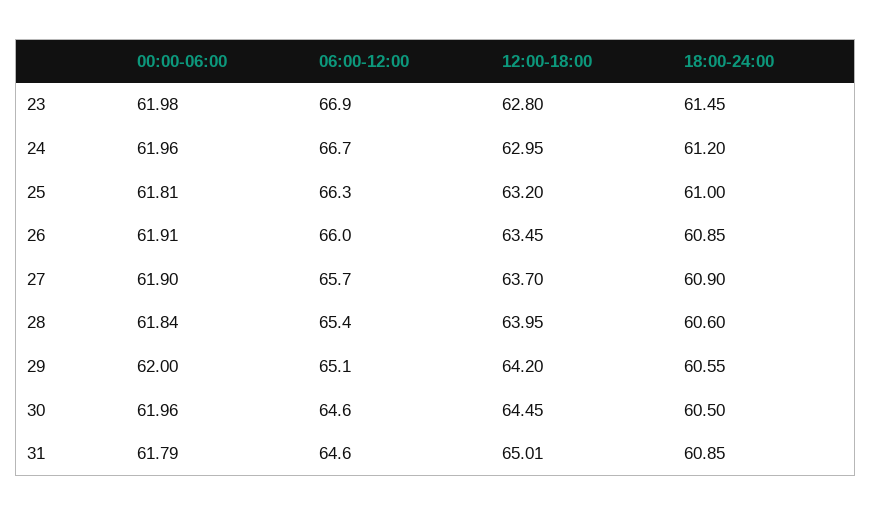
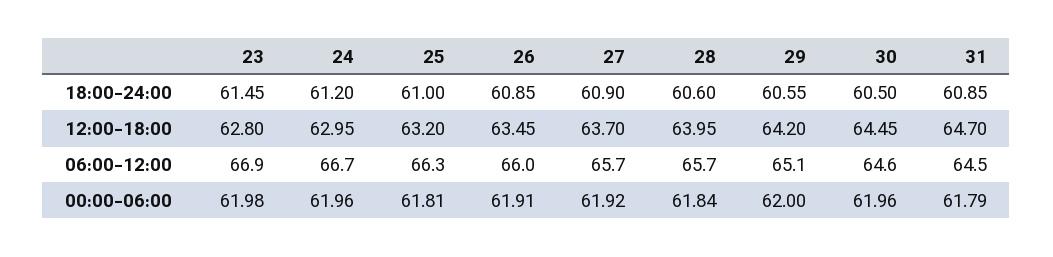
  {
    "00:00-06:00": {
      "23": 61.98,
      "24": 61.96,
      "25": 61.81,
      "26": 61.91,
-     "27": 61.9,
+     "27": 61.92,
      "28": 61.84,
      "29": 62,
      "30": 61.96,
      "31": 61.79
    },
    "06:00-12:00": {
      "23": 66.9,
      "24": 66.7,
      "25": 66.3,
      "26": 66,
      "27": 65.7,
-     "28": 65.4,
+     "28": 65.7,
      "29": 65.1,
      "30": 64.6,
-     "31": 64.6
+     "31": 64.5
    },
    "12:00-18:00": {
      "23": 62.8,
      "24": 62.95,
      "25": 63.2,
      "26": 63.45,
      "27": 63.7,
      "28": 63.95,
      "29": 64.2,
      "30": 64.45,
-     "31": 65.01
+     "31": 64.7
    },
    "18:00-24:00": {
      "23": 61.45,
      "24": 61.2,
      "25": 61,
      "26": 60.85,
      "27": 60.9,
      "28": 60.6,
      "29": 60.55,
      "30": 60.5,
      "31": 60.85
    }
  }

